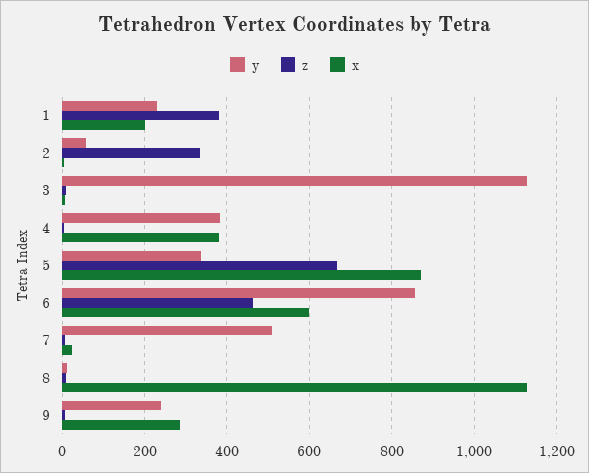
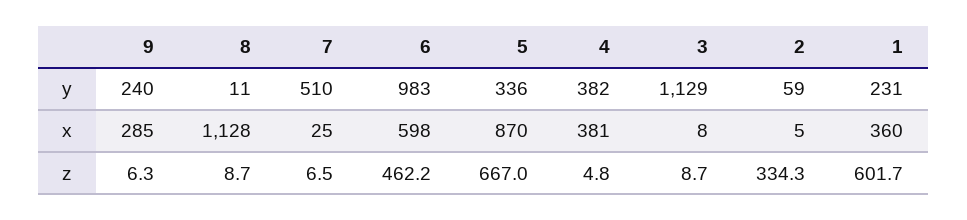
  {
    "y": {
      "1": 231,
      "2": 59,
      "3": 1129,
      "4": 382,
      "5": 336,
-     "6": 860,
+     "6": 983,
      "7": 510,
      "8": 11,
      "9": 240
    },
    "z": {
-     "1": 380,
+     "1": 601.7,
      "2": 334.3,
      "3": 8.7,
      "4": 4.8,
      "5": 667,
      "6": 462.2,
      "7": 6.5,
      "8": 8.7,
      "9": 6.3
    },
    "x": {
-     "1": 200,
+     "1": 360,
      "2": 5,
      "3": 8,
      "4": 381,
      "5": 870,
      "6": 598,
      "7": 25,
      "8": 1128,
      "9": 285
    }
  }

